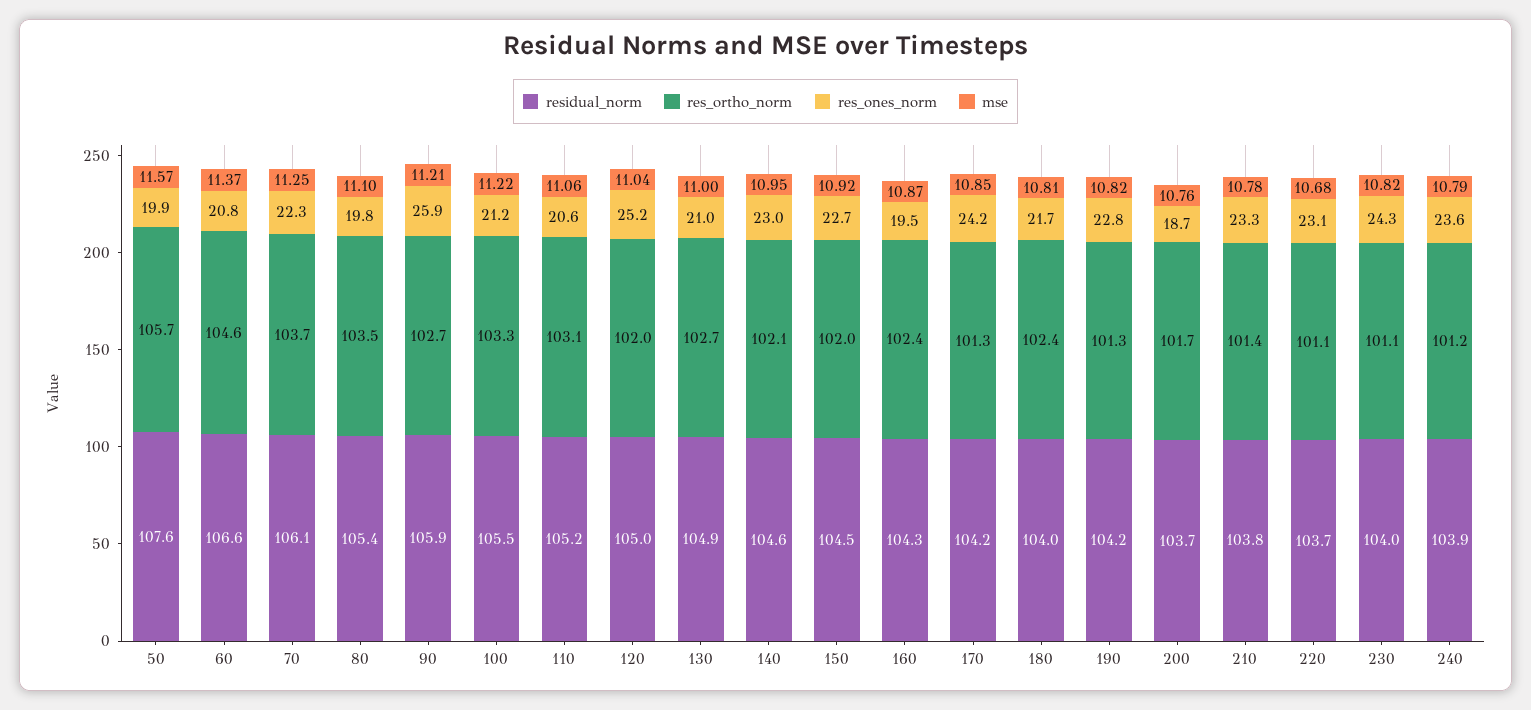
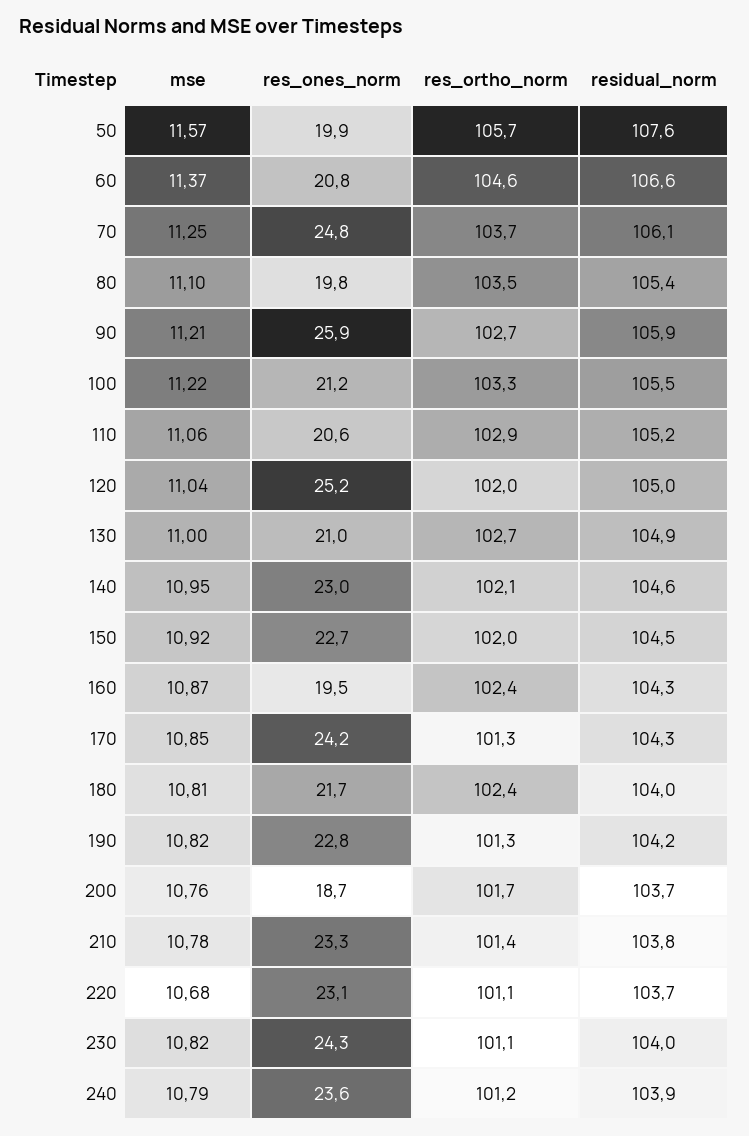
  {
    "residual_norm": {
      "50": 107.6,
      "60": 106.6,
      "70": 106.1,
      "80": 105.4,
      "90": 105.9,
      "100": 105.5,
      "110": 105.2,
      "120": 105,
      "130": 104.9,
      "140": 104.6,
      "150": 104.5,
      "160": 104.3,
-     "170": 104.2,
+     "170": 104.3,
      "180": 104,
      "190": 104.2,
      "200": 103.7,
      "210": 103.8,
      "220": 103.7,
      "230": 104,
      "240": 103.9
    },
    "res_ortho_norm": {
      "50": 105.7,
      "60": 104.6,
      "70": 103.7,
      "80": 103.5,
      "90": 102.7,
      "100": 103.3,
-     "110": 103.1,
+     "110": 102.9,
      "120": 102,
      "130": 102.7,
      "140": 102.1,
      "150": 102,
      "160": 102.4,
      "170": 101.3,
      "180": 102.4,
      "190": 101.3,
      "200": 101.7,
      "210": 101.4,
      "220": 101.1,
      "230": 101.1,
      "240": 101.2
    },
    "res_ones_norm": {
      "50": 19.9,
      "60": 20.8,
-     "70": 22.3,
+     "70": 24.8,
      "80": 19.8,
      "90": 25.9,
      "100": 21.2,
      "110": 20.6,
      "120": 25.2,
      "130": 21,
      "140": 23,
      "150": 22.7,
      "160": 19.5,
      "170": 24.2,
      "180": 21.7,
      "190": 22.8,
      "200": 18.7,
      "210": 23.3,
      "220": 23.1,
      "230": 24.3,
      "240": 23.6
    },
    "mse": {
      "50": 11.57,
      "60": 11.37,
      "70": 11.25,
      "80": 11.1,
      "90": 11.21,
      "100": 11.22,
      "110": 11.06,
      "120": 11.04,
      "130": 11,
      "140": 10.95,
      "150": 10.92,
      "160": 10.87,
      "170": 10.85,
      "180": 10.81,
      "190": 10.82,
      "200": 10.76,
      "210": 10.78,
      "220": 10.68,
      "230": 10.82,
      "240": 10.79
    }
  }

